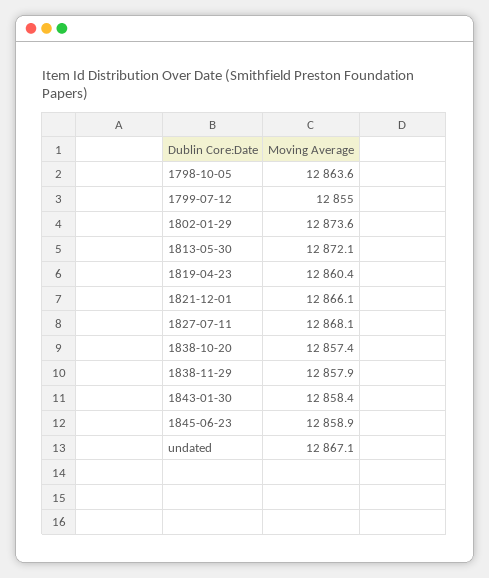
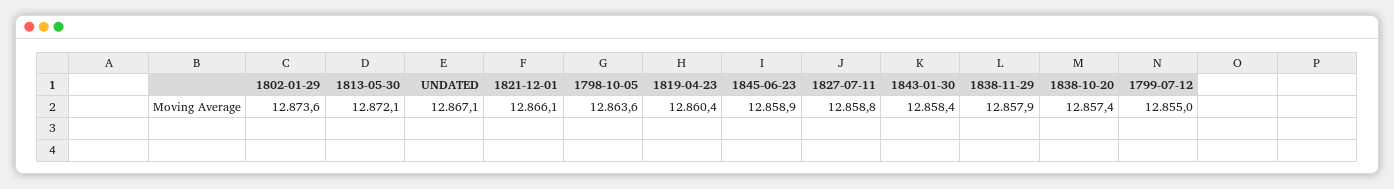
  {
    "1798-10-05": 12863.6,
    "1799-07-12": 12855,
    "1802-01-29": 12873.6,
    "1813-05-30": 12872.1,
    "1819-04-23": 12860.4,
    "1821-12-01": 12866.1,
-   "1827-07-11": 12868.1,
+   "1827-07-11": 12858.8,
    "1838-10-20": 12857.4,
    "1838-11-29": 12857.9,
    "1843-01-30": 12858.4,
    "1845-06-23": 12858.9,
    "undated": 12867.1
  }

